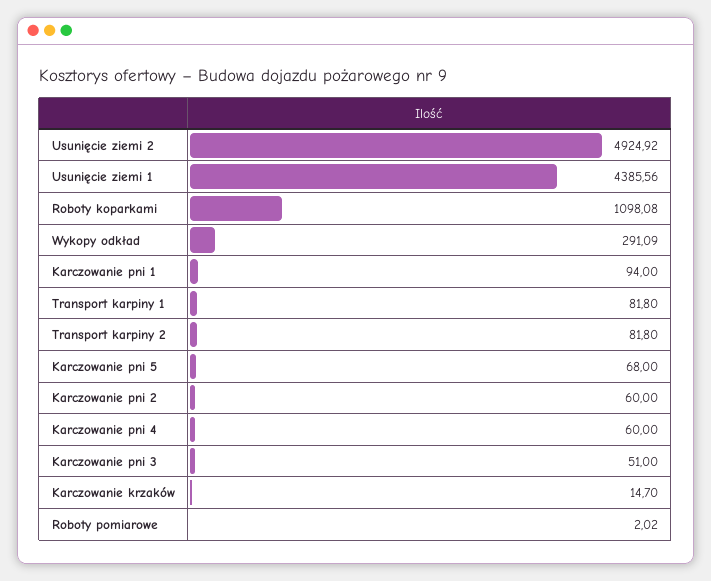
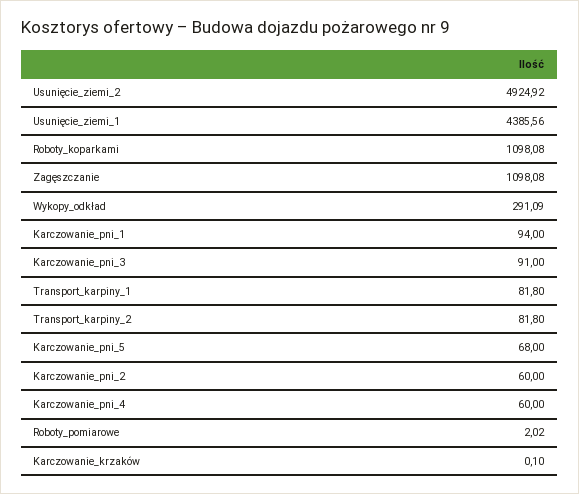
  {
    "Usunięcie ziemi 2": 4924.92,
    "Usunięcie ziemi 1": 4385.56,
    "Roboty koparkami": 1098.08,
    "Wykopy odkład": 291.09,
    "Karczowanie pni 1": 94,
    "Transport karpiny 1": 81.8,
    "Transport karpiny 2": 81.8,
    "Karczowanie pni 5": 68,
    "Karczowanie pni 2": 60,
    "Karczowanie pni 4": 60,
-   "Karczowanie pni 3": 51,
+   "Karczowanie pni 3": 91,
-   "Karczowanie krzaków": 14.7,
+   "Karczowanie krzaków": 0.1,
-   "Roboty pomiarowe": 2.02
+   "Roboty pomiarowe": 2.02,
+   "Zagęszczanie": 1098.08
  }

